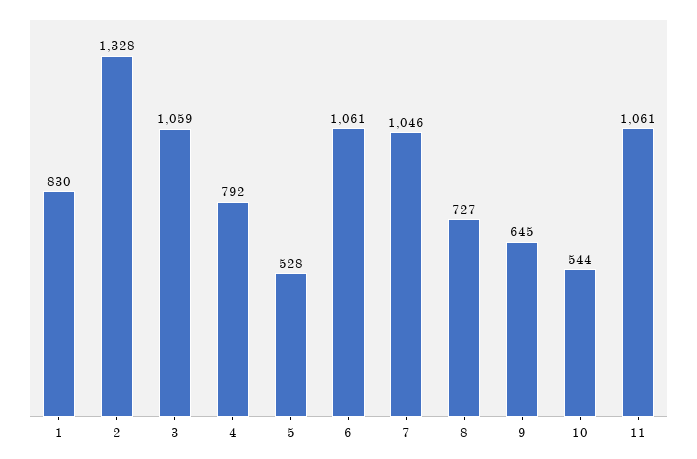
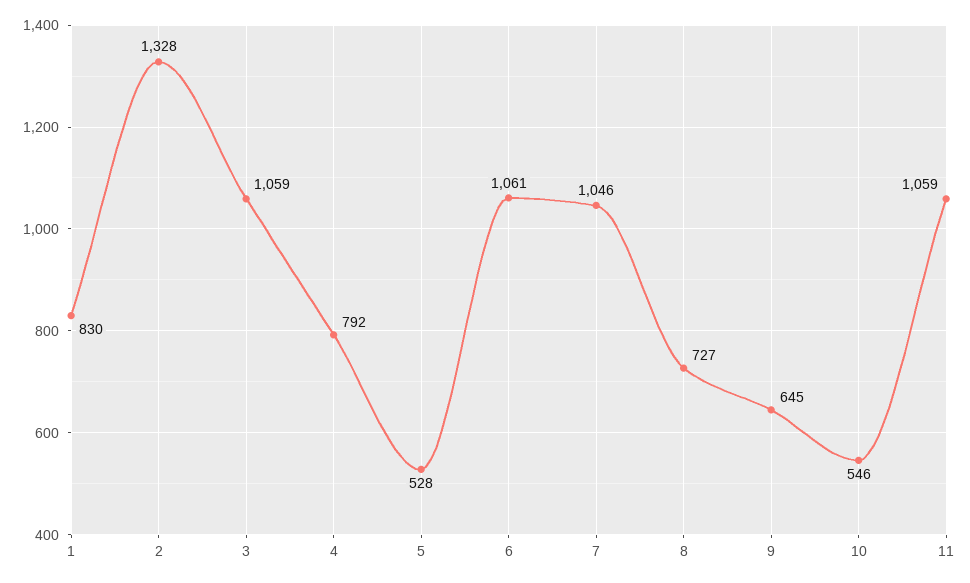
  {
    "1": 830,
    "2": 1328,
    "3": 1059,
    "4": 792,
    "5": 528,
    "6": 1061,
    "7": 1046,
    "8": 727,
    "9": 645,
-   "10": 544,
+   "10": 546,
-   "11": 1061
+   "11": 1059
  }

